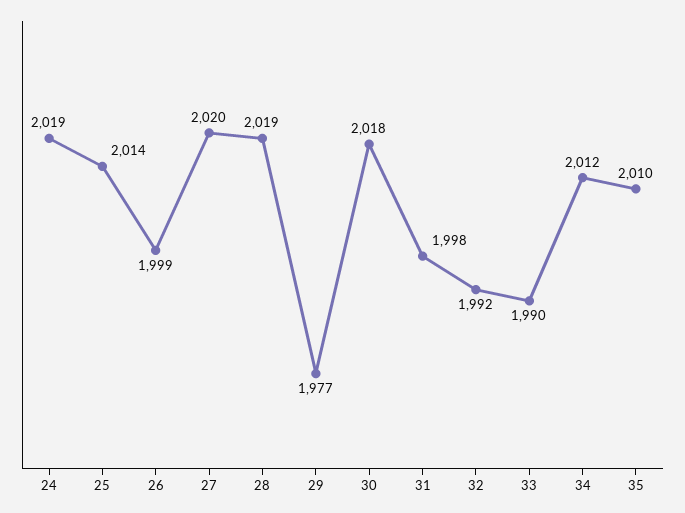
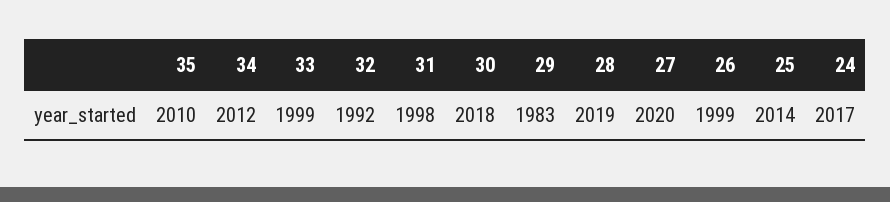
  {
-   "24": 2019,
+   "24": 2017,
    "25": 2014,
    "26": 1999,
    "27": 2020,
    "28": 2019,
-   "29": 1977,
+   "29": 1983,
    "30": 2018,
    "31": 1998,
    "32": 1992,
-   "33": 1990,
+   "33": 1999,
    "34": 2012,
    "35": 2010
  }

